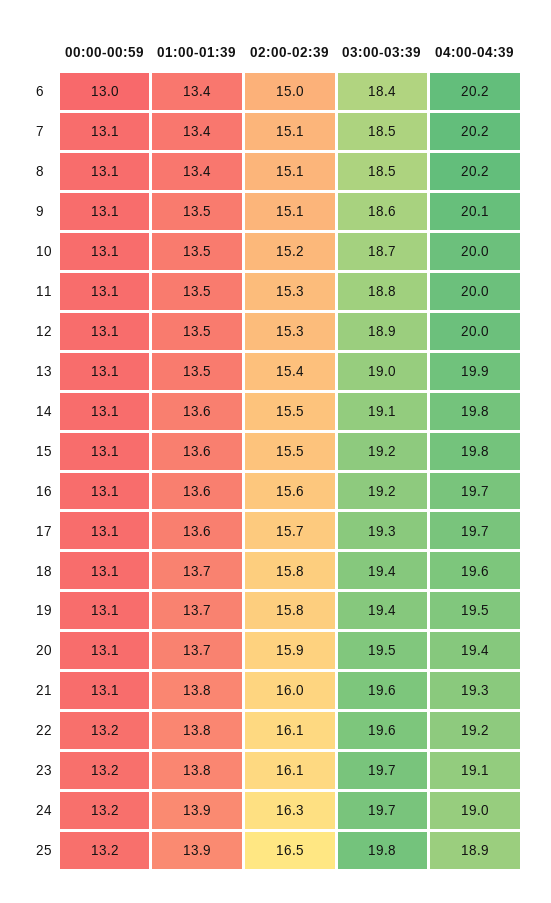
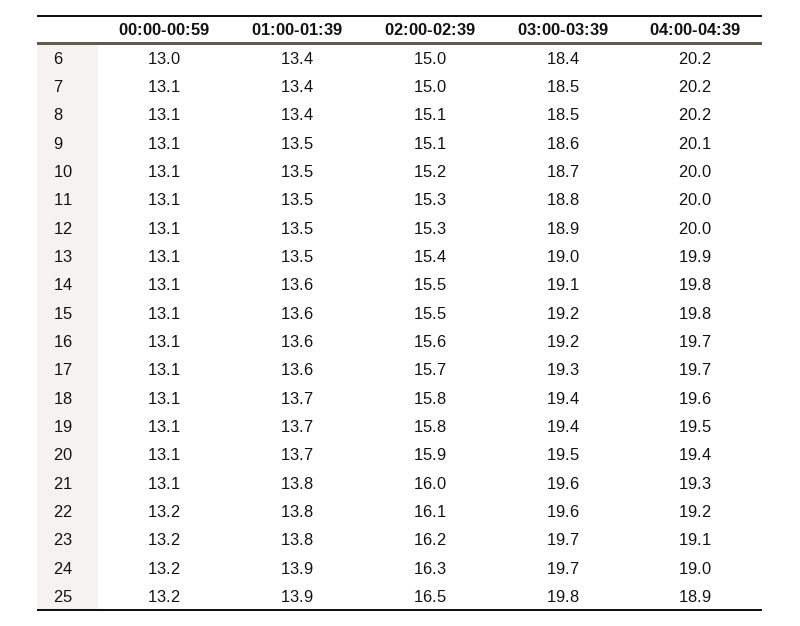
  {
    "00:00-00:59": {
      "6": 13,
      "7": 13.1,
      "8": 13.1,
      "9": 13.1,
      "10": 13.1,
      "11": 13.1,
      "12": 13.1,
      "13": 13.1,
      "14": 13.1,
      "15": 13.1,
      "16": 13.1,
      "17": 13.1,
      "18": 13.1,
      "19": 13.1,
      "20": 13.1,
      "21": 13.1,
      "22": 13.2,
      "23": 13.2,
      "24": 13.2,
      "25": 13.2
    },
    "01:00-01:39": {
      "6": 13.4,
      "7": 13.4,
      "8": 13.4,
      "9": 13.5,
      "10": 13.5,
      "11": 13.5,
      "12": 13.5,
      "13": 13.5,
      "14": 13.6,
      "15": 13.6,
      "16": 13.6,
      "17": 13.6,
      "18": 13.7,
      "19": 13.7,
      "20": 13.7,
      "21": 13.8,
      "22": 13.8,
      "23": 13.8,
      "24": 13.9,
      "25": 13.9
    },
    "02:00-02:39": {
      "6": 15,
-     "7": 15.1,
+     "7": 15,
      "8": 15.1,
      "9": 15.1,
      "10": 15.2,
      "11": 15.3,
      "12": 15.3,
      "13": 15.4,
      "14": 15.5,
      "15": 15.5,
      "16": 15.6,
      "17": 15.7,
      "18": 15.8,
      "19": 15.8,
      "20": 15.9,
      "21": 16,
      "22": 16.1,
-     "23": 16.1,
+     "23": 16.2,
      "24": 16.3,
      "25": 16.5
    },
    "03:00-03:39": {
      "6": 18.4,
      "7": 18.5,
      "8": 18.5,
      "9": 18.6,
      "10": 18.7,
      "11": 18.8,
      "12": 18.9,
      "13": 19,
      "14": 19.1,
      "15": 19.2,
      "16": 19.2,
      "17": 19.3,
      "18": 19.4,
      "19": 19.4,
      "20": 19.5,
      "21": 19.6,
      "22": 19.6,
      "23": 19.7,
      "24": 19.7,
      "25": 19.8
    },
    "04:00-04:39": {
      "6": 20.2,
      "7": 20.2,
      "8": 20.2,
      "9": 20.1,
      "10": 20,
      "11": 20,
      "12": 20,
      "13": 19.9,
      "14": 19.8,
      "15": 19.8,
      "16": 19.7,
      "17": 19.7,
      "18": 19.6,
      "19": 19.5,
      "20": 19.4,
      "21": 19.3,
      "22": 19.2,
      "23": 19.1,
      "24": 19,
      "25": 18.9
    }
  }

